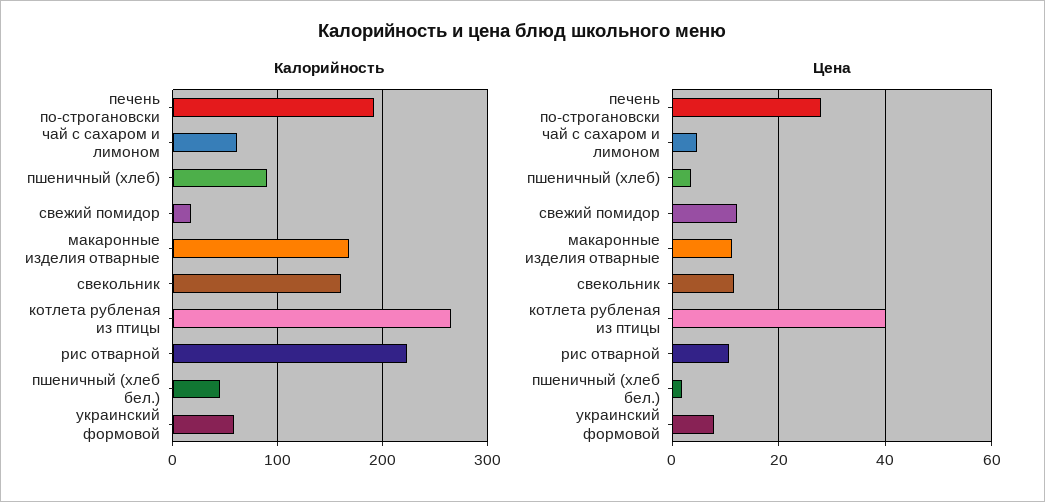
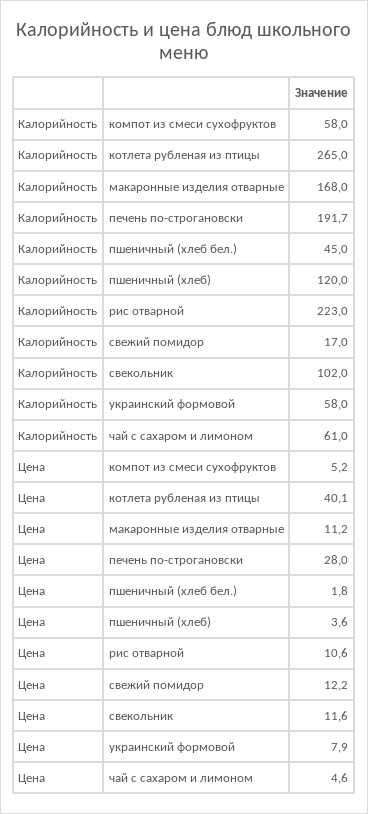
  {
    "Калорийность": {
      "печень по-строгановски": 191.7,
      "чай с сахаром и лимоном": 61,
-     "пшеничный (хлеб)": 90,
+     "пшеничный (хлеб)": 120,
      "свежий помидор": 17,
      "макаронные изделия отварные": 168,
-     "свекольник": 160,
+     "свекольник": 102,
      "котлета рубленая из птицы": 265,
      "рис отварной": 223,
      "пшеничный (хлеб бел.)": 45,
-     "украинский формовой": 58
+     "украинский формовой": 58,
+     "компот из смеси сухофруктов": 58
    },
    "Цена": {
      "печень по-строгановски": 28,
      "чай с сахаром и лимоном": 4.6,
      "пшеничный (хлеб)": 3.6,
      "свежий помидор": 12.2,
      "макаронные изделия отварные": 11.2,
      "свекольник": 11.6,
      "котлета рубленая из птицы": 40.1,
      "рис отварной": 10.6,
      "пшеничный (хлеб бел.)": 1.8,
-     "украинский формовой": 7.9
+     "украинский формовой": 7.9,
+     "компот из смеси сухофруктов": 5.2
    }
  }

